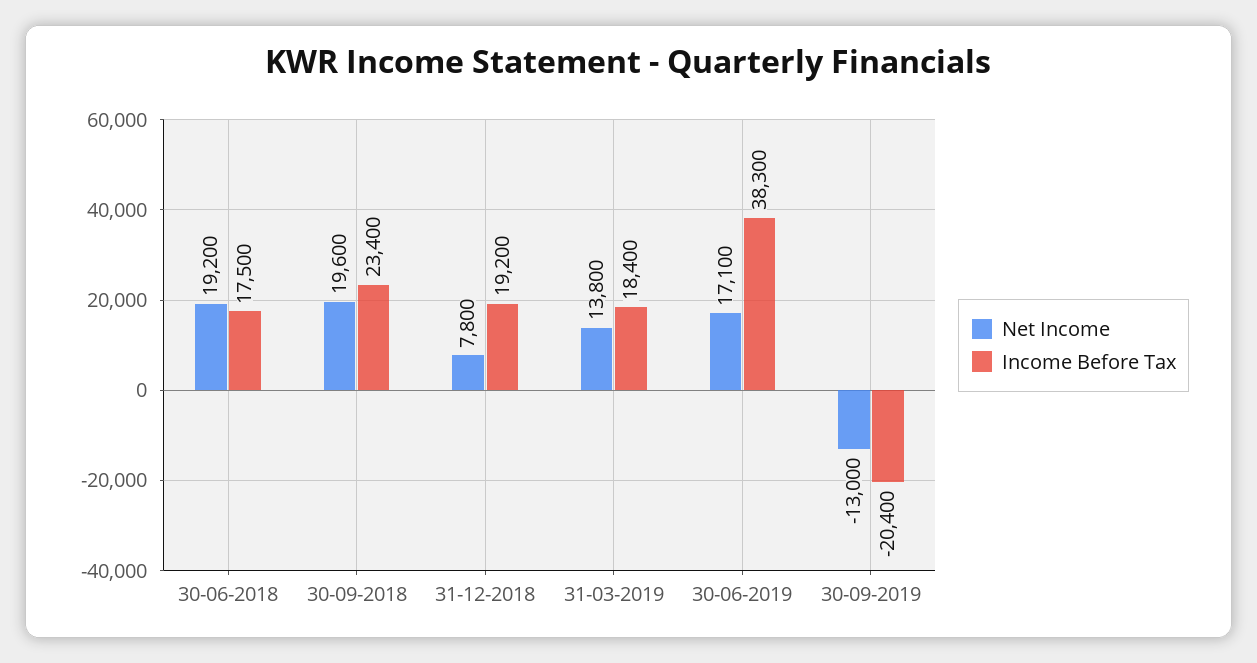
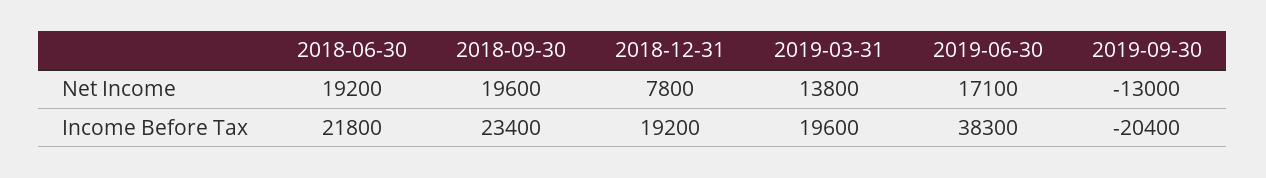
  {
    "Net Income": {
      "30-06-2018": 19200,
      "30-09-2018": 19600,
      "31-12-2018": 7800,
      "31-03-2019": 13800,
      "30-06-2019": 17100,
      "30-09-2019": -13000
    },
    "Income Before Tax": {
-     "30-06-2018": 17500,
+     "30-06-2018": 21800,
      "30-09-2018": 23400,
      "31-12-2018": 19200,
-     "31-03-2019": 18400,
+     "31-03-2019": 19600,
      "30-06-2019": 38300,
      "30-09-2019": -20400
    }
  }

